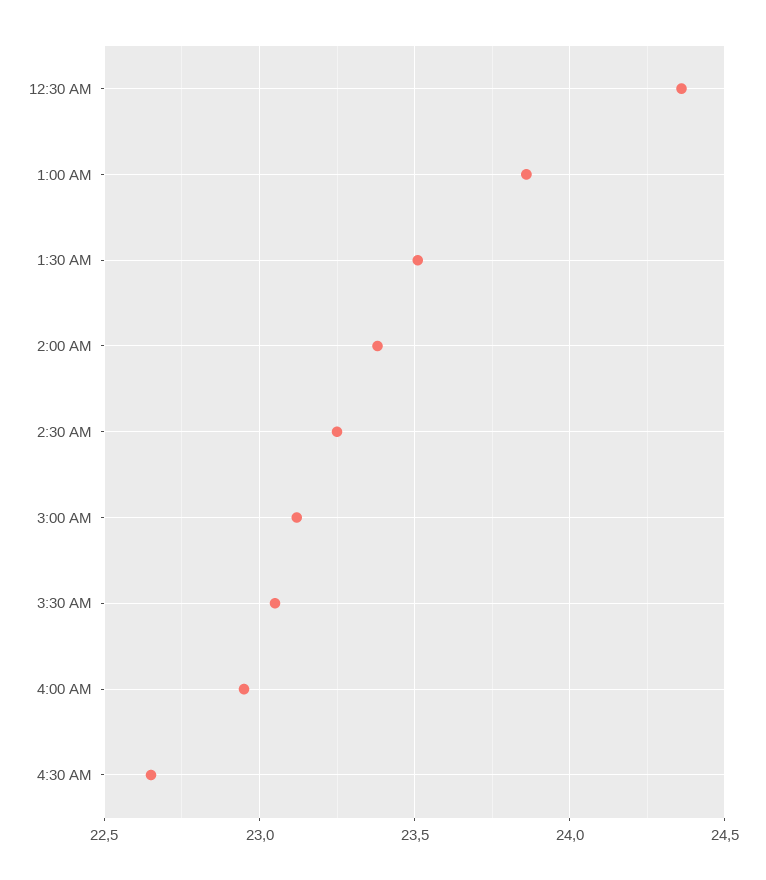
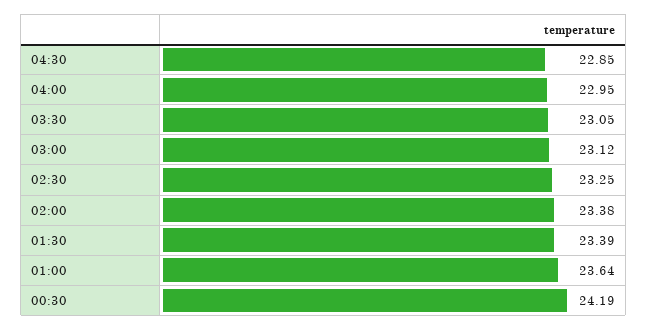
  {
-   "12:30 AM": 24.35,
+   "12:30 AM": 24.19,
-   "1:00 AM": 23.85,
+   "1:00 AM": 23.64,
-   "1:30 AM": 23.5,
+   "1:30 AM": 23.39,
    "2:00 AM": 23.38,
    "2:30 AM": 23.25,
    "3:00 AM": 23.12,
    "3:30 AM": 23.05,
    "4:00 AM": 22.95,
-   "4:30 AM": 22.65
+   "4:30 AM": 22.85
  }

